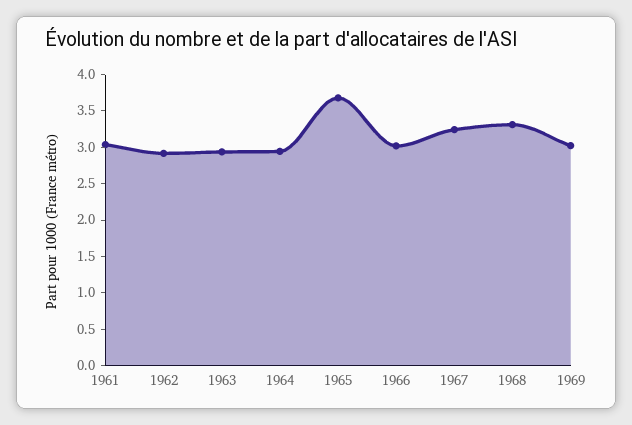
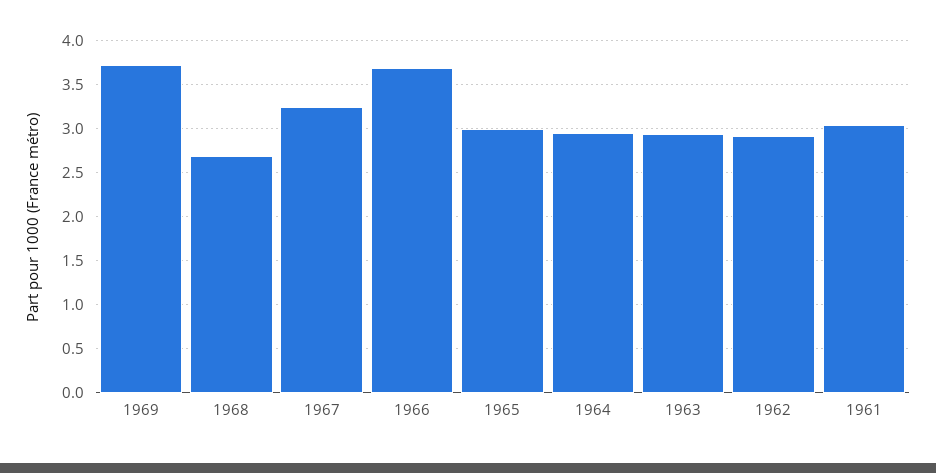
  {
    "1961": 3,
    "1962": 2.9,
    "1963": 2.9,
    "1964": 2.9,
-   "1965": 3.75,
+   "1965": 3,
-   "1966": 3,
+   "1966": 3.7,
    "1967": 3.2,
-   "1968": 3.25,
+   "1968": 2.7,
-   "1969": 3
+   "1969": 3.7
  }

